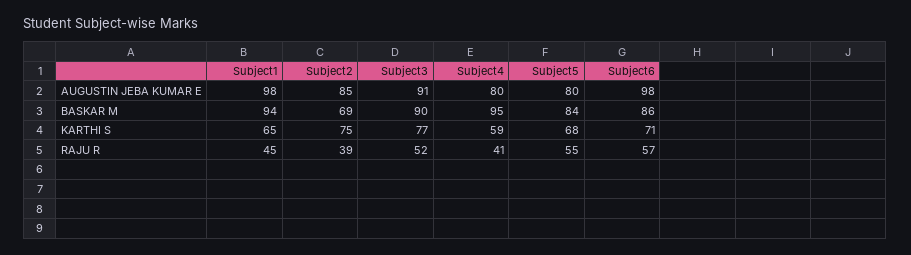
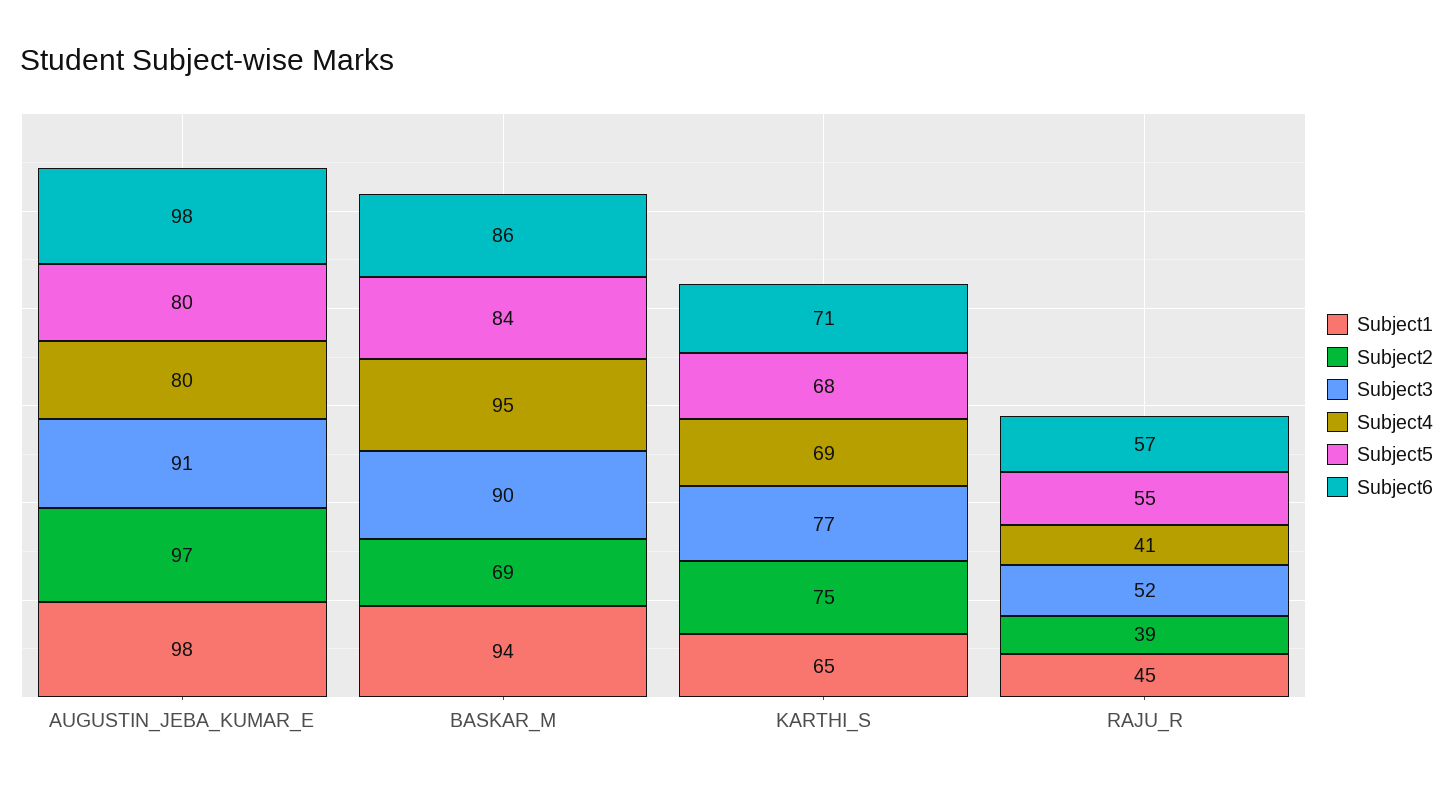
  {
    "Subject1": {
      "AUGUSTIN JEBA KUMAR E": 98,
      "BASKAR M": 94,
      "KARTHI S": 65,
      "RAJU R": 45
    },
    "Subject2": {
-     "AUGUSTIN JEBA KUMAR E": 85,
+     "AUGUSTIN JEBA KUMAR E": 97,
      "BASKAR M": 69,
      "KARTHI S": 75,
      "RAJU R": 39
    },
    "Subject3": {
      "AUGUSTIN JEBA KUMAR E": 91,
      "BASKAR M": 90,
      "KARTHI S": 77,
      "RAJU R": 52
    },
    "Subject4": {
      "AUGUSTIN JEBA KUMAR E": 80,
      "BASKAR M": 95,
-     "KARTHI S": 59,
+     "KARTHI S": 69,
      "RAJU R": 41
    },
    "Subject5": {
      "AUGUSTIN JEBA KUMAR E": 80,
      "BASKAR M": 84,
      "KARTHI S": 68,
      "RAJU R": 55
    },
    "Subject6": {
      "AUGUSTIN JEBA KUMAR E": 98,
      "BASKAR M": 86,
      "KARTHI S": 71,
      "RAJU R": 57
    }
  }

